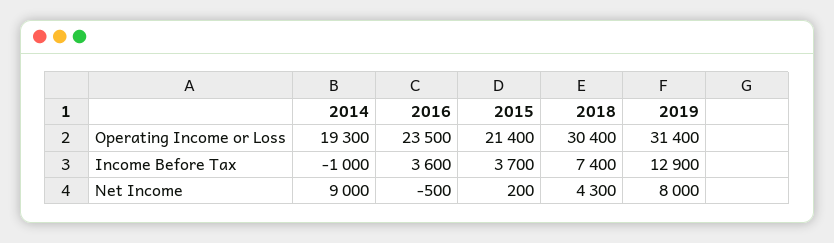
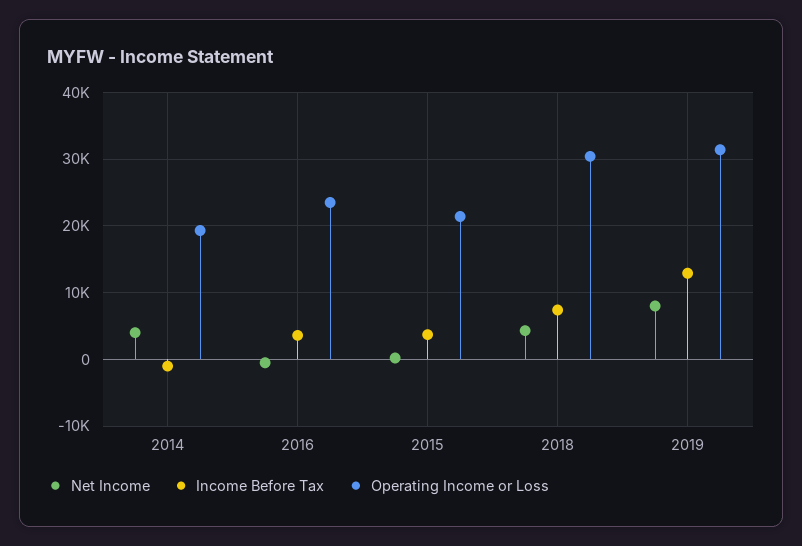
  {
    "Operating Income or Loss": {
      "2014": 19300,
      "2016": 23500,
      "2015": 21400,
      "2018": 30400,
      "2019": 31400
    },
    "Income Before Tax": {
      "2014": -1000,
      "2016": 3600,
      "2015": 3700,
      "2018": 7400,
      "2019": 12900
    },
    "Net Income": {
-     "2014": 9000,
+     "2014": 4000,
      "2016": -500,
      "2015": 200,
      "2018": 4300,
      "2019": 8000
    }
  }

